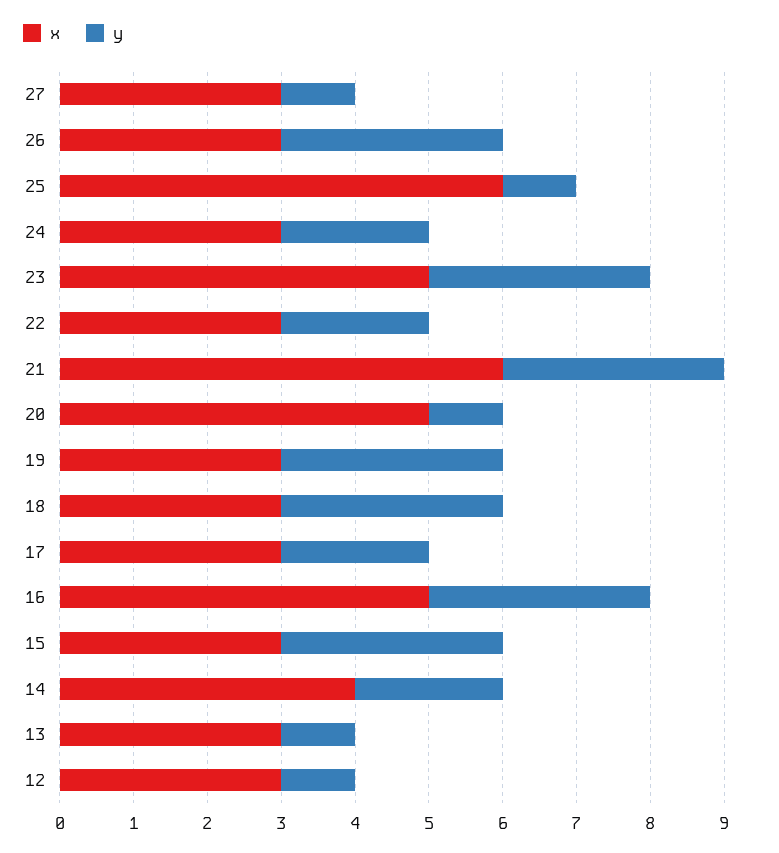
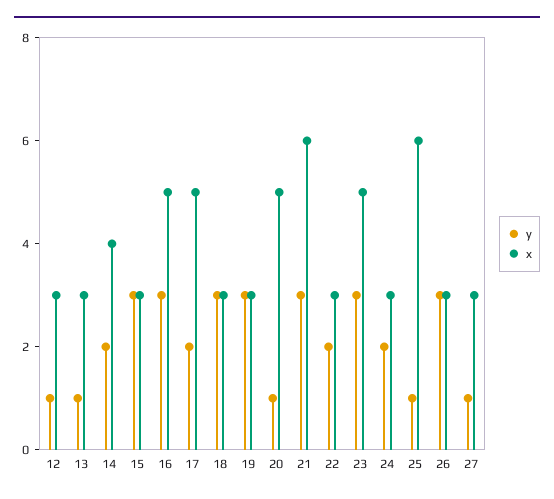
  {
    "x": {
      "27": 3,
      "26": 3,
      "25": 6,
      "24": 3,
      "23": 5,
      "22": 3,
      "21": 6,
      "20": 5,
      "19": 3,
      "18": 3,
-     "17": 3,
+     "17": 5,
      "16": 5,
      "15": 3,
      "14": 4,
      "13": 3,
      "12": 3
    },
    "y": {
      "27": 1,
      "26": 3,
      "25": 1,
      "24": 2,
      "23": 3,
      "22": 2,
      "21": 3,
      "20": 1,
      "19": 3,
      "18": 3,
      "17": 2,
      "16": 3,
      "15": 3,
      "14": 2,
      "13": 1,
      "12": 1
    }
  }

